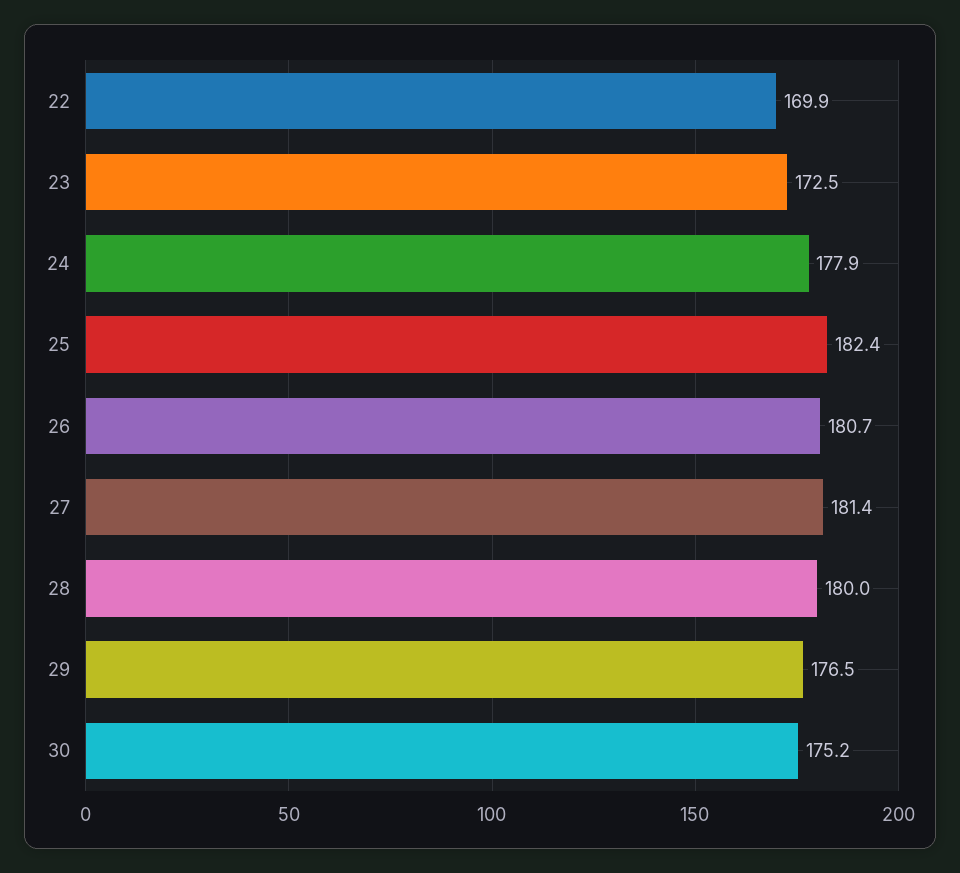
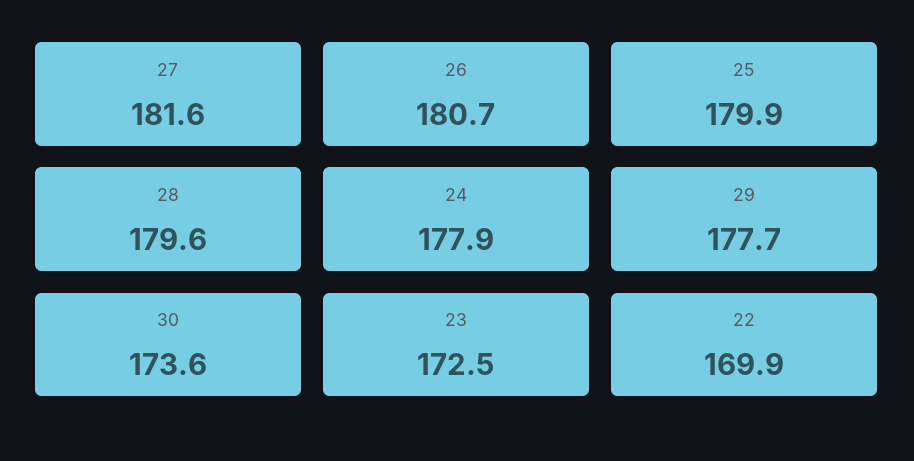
  {
    "22": 169.9,
    "23": 172.5,
    "24": 177.9,
-   "25": 182.4,
+   "25": 179.9,
    "26": 180.7,
-   "27": 181.4,
+   "27": 181.6,
-   "28": 180,
+   "28": 179.6,
-   "29": 176.5,
+   "29": 177.7,
-   "30": 175.2
+   "30": 173.6
  }

